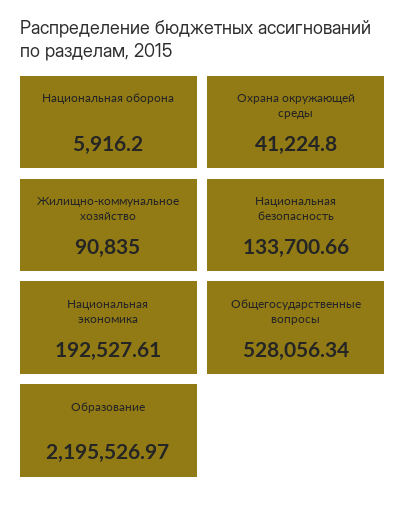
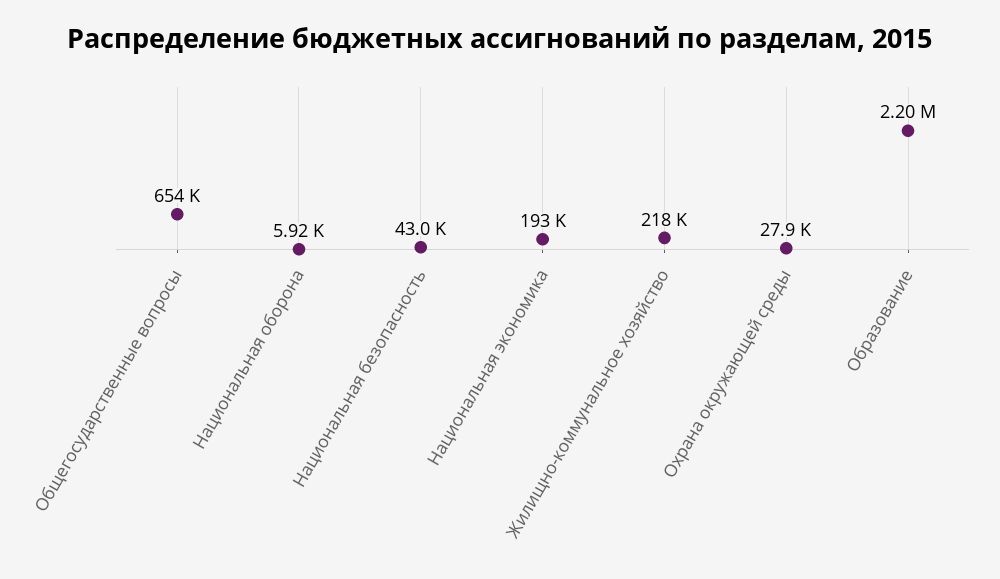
  {
    "Национальная оборона": 5916.2,
-   "Охрана окружающей среды": 41224.8,
+   "Охрана окружающей среды": 27900,
-   "Жилищно-коммунальное хозяйство": 90835,
+   "Жилищно-коммунальное хозяйство": 218000,
-   "Национальная безопасность": 133700.66,
+   "Национальная безопасность": 43000,
    "Национальная экономика": 192527.61,
-   "Общегосударственные вопросы": 528056.34,
+   "Общегосударственные вопросы": 654000,
    "Образование": 2195526.97
  }

